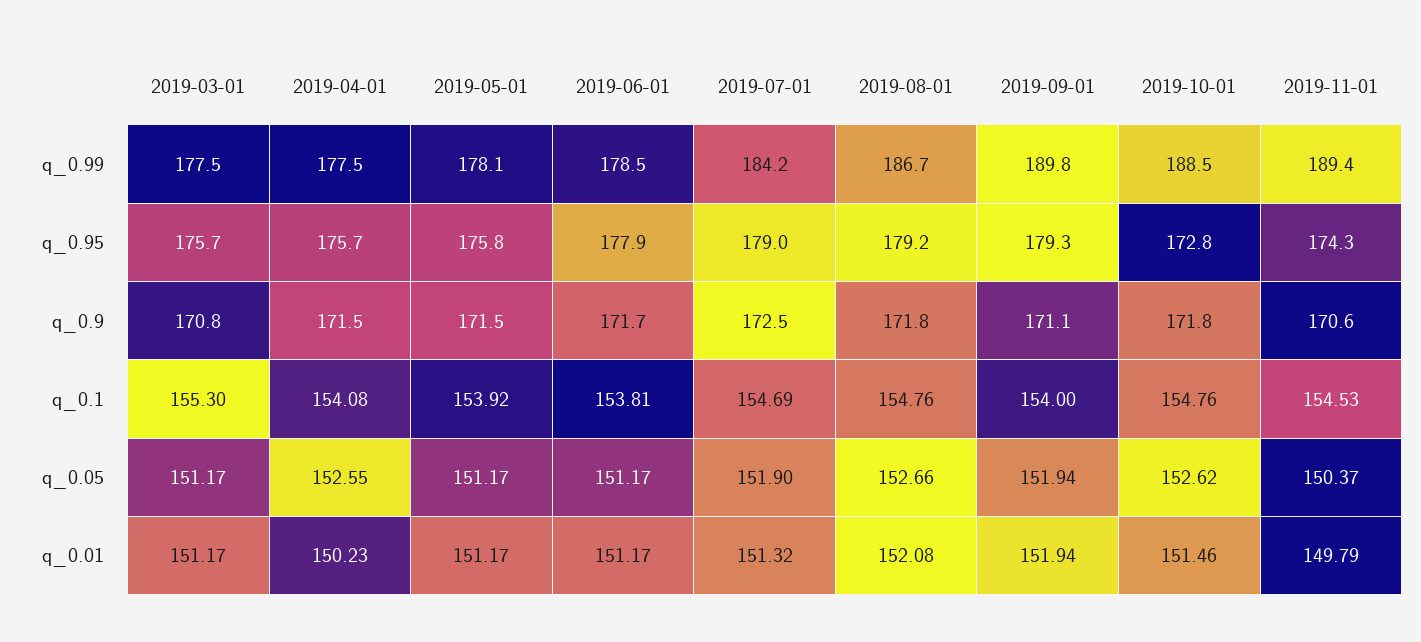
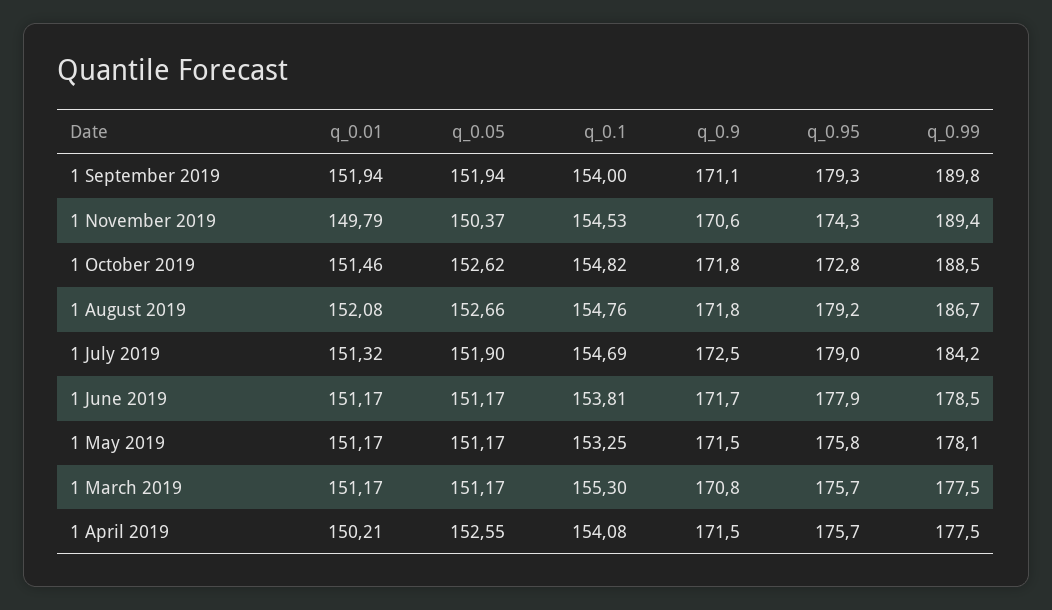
  {
    "2019-03-01": {
      "q_0.99": 177.5,
      "q_0.95": 175.7,
      "q_0.9": 170.8,
      "q_0.1": 155.3,
      "q_0.05": 151.17,
      "q_0.01": 151.17
    },
    "2019-04-01": {
      "q_0.99": 177.5,
      "q_0.95": 175.7,
      "q_0.9": 171.5,
      "q_0.1": 154.08,
      "q_0.05": 152.55,
-     "q_0.01": 150.23
+     "q_0.01": 150.21
    },
    "2019-05-01": {
      "q_0.99": 178.1,
      "q_0.95": 175.8,
      "q_0.9": 171.5,
-     "q_0.1": 153.92,
+     "q_0.1": 153.25,
      "q_0.05": 151.17,
      "q_0.01": 151.17
    },
    "2019-06-01": {
      "q_0.99": 178.5,
      "q_0.95": 177.9,
      "q_0.9": 171.7,
      "q_0.1": 153.81,
      "q_0.05": 151.17,
      "q_0.01": 151.17
    },
    "2019-07-01": {
      "q_0.99": 184.2,
      "q_0.95": 179,
      "q_0.9": 172.5,
      "q_0.1": 154.69,
      "q_0.05": 151.9,
      "q_0.01": 151.32
    },
    "2019-08-01": {
      "q_0.99": 186.7,
      "q_0.95": 179.2,
      "q_0.9": 171.8,
      "q_0.1": 154.76,
      "q_0.05": 152.66,
      "q_0.01": 152.08
    },
    "2019-09-01": {
      "q_0.99": 189.8,
      "q_0.95": 179.3,
      "q_0.9": 171.1,
      "q_0.1": 154,
      "q_0.05": 151.94,
      "q_0.01": 151.94
    },
    "2019-10-01": {
      "q_0.99": 188.5,
      "q_0.95": 172.8,
      "q_0.9": 171.8,
-     "q_0.1": 154.76,
+     "q_0.1": 154.82,
      "q_0.05": 152.62,
      "q_0.01": 151.46
    },
    "2019-11-01": {
      "q_0.99": 189.4,
      "q_0.95": 174.3,
      "q_0.9": 170.6,
      "q_0.1": 154.53,
      "q_0.05": 150.37,
      "q_0.01": 149.79
    }
  }

